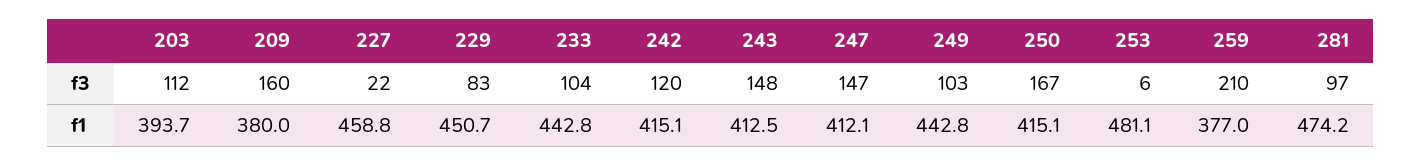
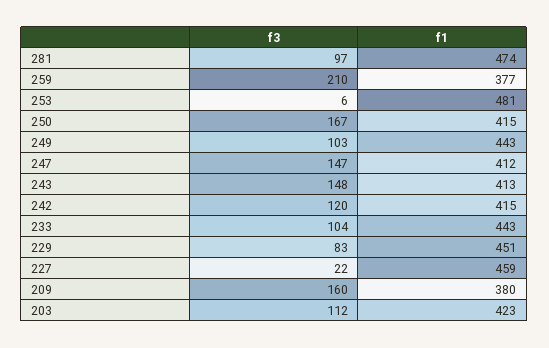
  {
    "203": {
      "f3": 112,
-     "f1": 393.7
+     "f1": 423
    },
    "209": {
      "f3": 160,
      "f1": 380
    },
    "227": {
      "f3": 22,
      "f1": 458.8
    },
    "229": {
      "f3": 83,
      "f1": 450.7
    },
    "233": {
      "f3": 104,
      "f1": 442.8
    },
    "242": {
      "f3": 120,
      "f1": 415.1
    },
    "243": {
      "f3": 148,
      "f1": 412.5
    },
    "247": {
      "f3": 147,
      "f1": 412.1
    },
    "249": {
      "f3": 103,
      "f1": 442.8
    },
    "250": {
      "f3": 167,
      "f1": 415.1
    },
    "253": {
      "f3": 6,
      "f1": 481.1
    },
    "259": {
      "f3": 210,
      "f1": 377
    },
    "281": {
      "f3": 97,
      "f1": 474.2
    }
  }

